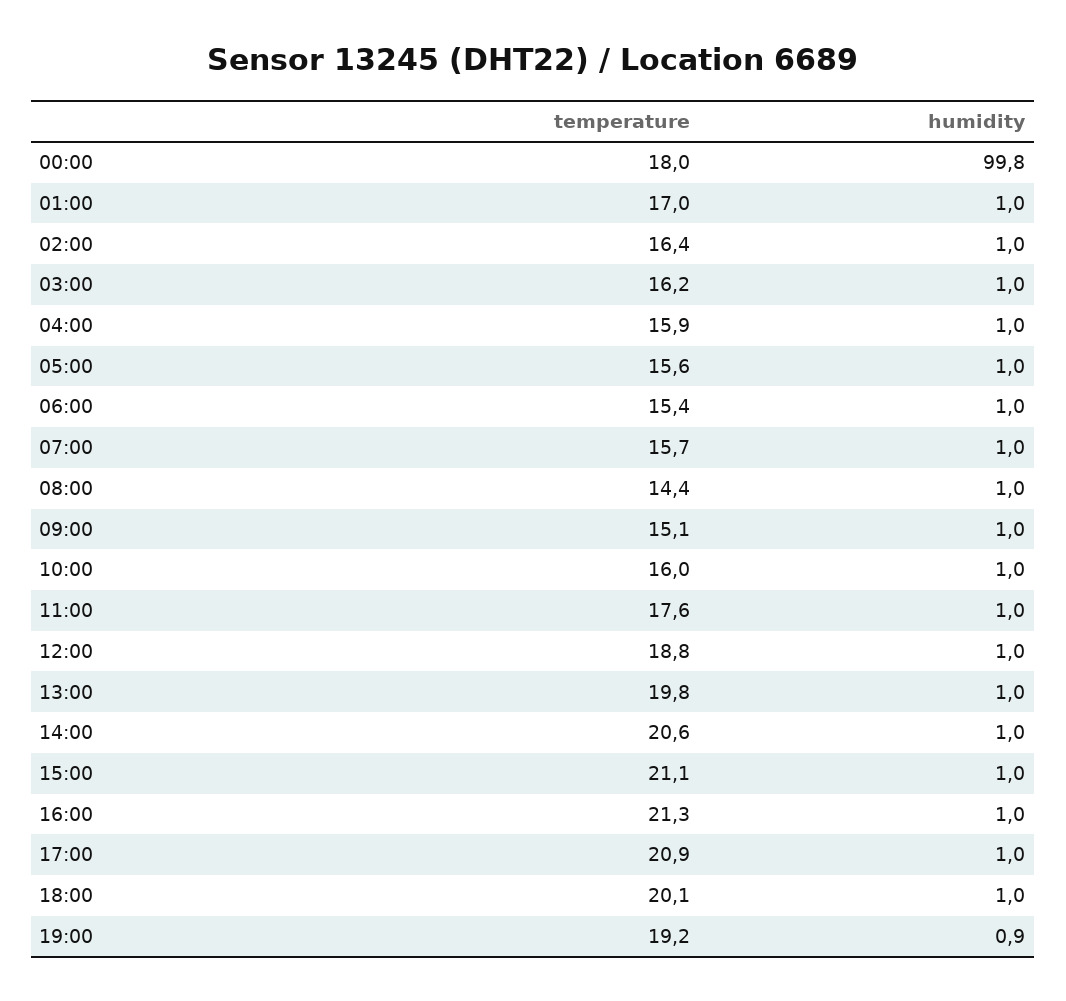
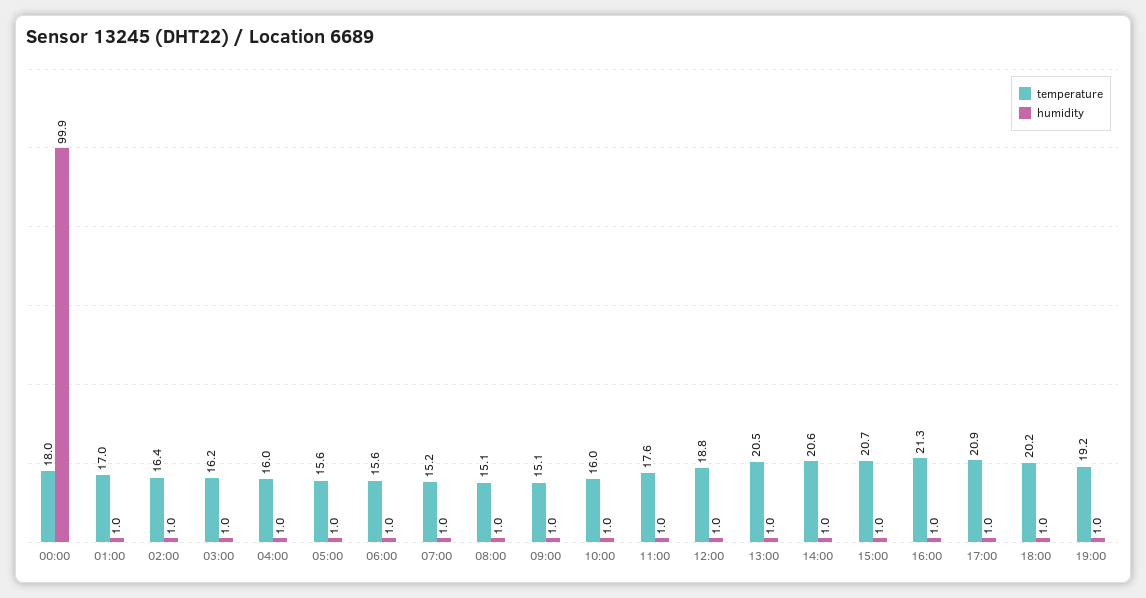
  {
    "temperature": {
      "00:00": 18,
      "01:00": 17,
      "02:00": 16.4,
      "03:00": 16.2,
-     "04:00": 15.9,
+     "04:00": 16,
      "05:00": 15.6,
-     "06:00": 15.4,
+     "06:00": 15.6,
-     "07:00": 15.7,
+     "07:00": 15.2,
-     "08:00": 14.4,
+     "08:00": 15.1,
      "09:00": 15.1,
      "10:00": 16,
      "11:00": 17.6,
      "12:00": 18.8,
-     "13:00": 19.8,
+     "13:00": 20.5,
      "14:00": 20.6,
-     "15:00": 21.1,
+     "15:00": 20.7,
      "16:00": 21.3,
      "17:00": 20.9,
-     "18:00": 20.1,
+     "18:00": 20.2,
      "19:00": 19.2
    },
    "humidity": {
-     "00:00": 99.8,
+     "00:00": 99.9,
      "01:00": 1,
      "02:00": 1,
      "03:00": 1,
      "04:00": 1,
      "05:00": 1,
      "06:00": 1,
      "07:00": 1,
      "08:00": 1,
      "09:00": 1,
      "10:00": 1,
      "11:00": 1,
      "12:00": 1,
      "13:00": 1,
      "14:00": 1,
      "15:00": 1,
      "16:00": 1,
      "17:00": 1,
      "18:00": 1,
-     "19:00": 0.9
+     "19:00": 1
    }
  }

